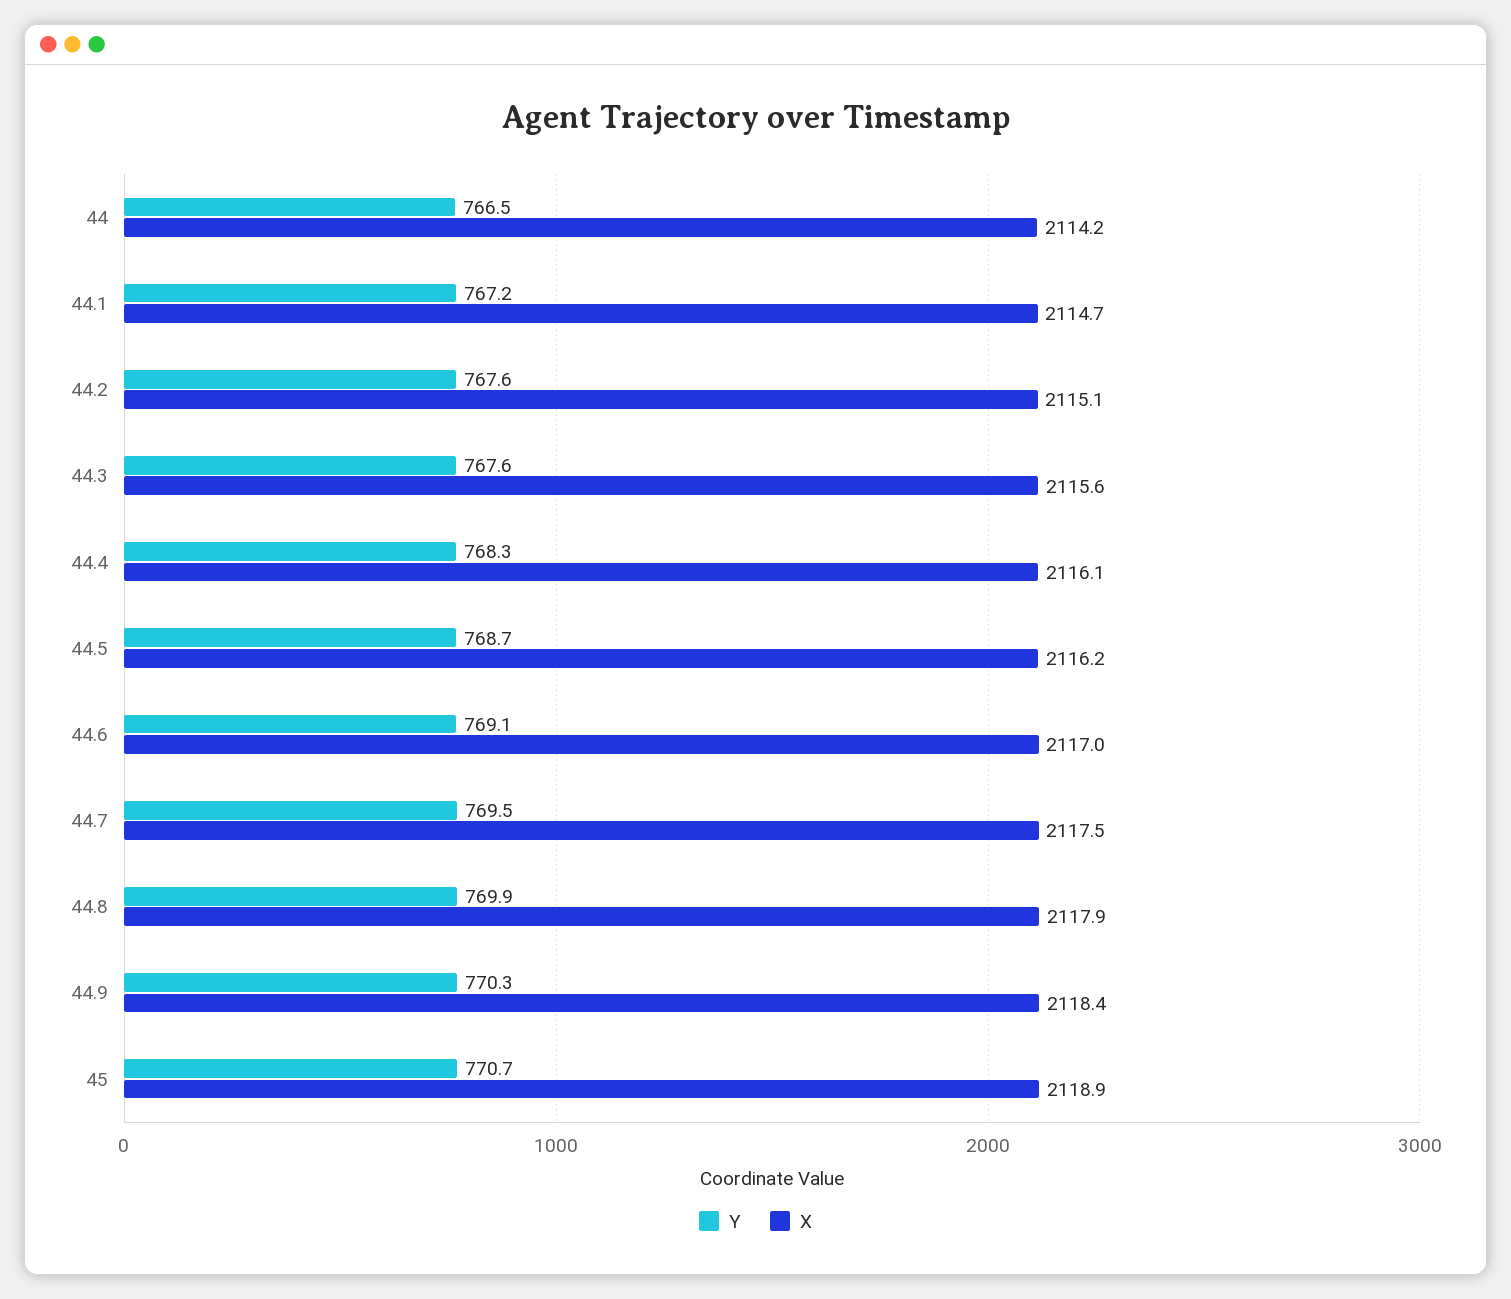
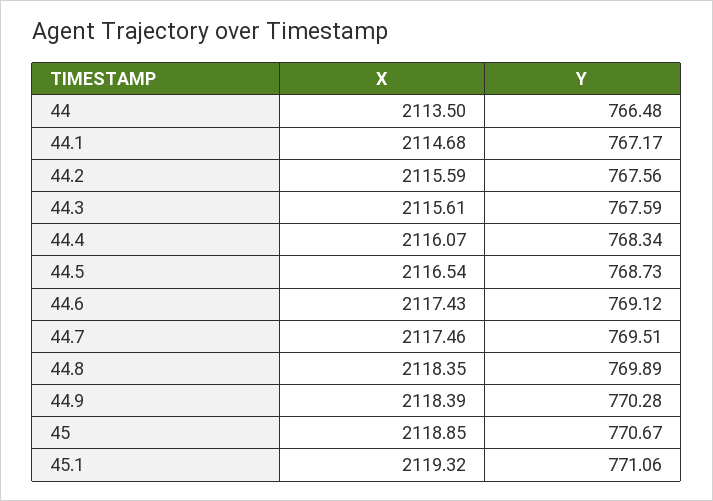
  {
    "Y": {
      "44": 766.48,
      "44.1": 767.17,
      "44.2": 767.56,
      "44.3": 767.59,
      "44.4": 768.34,
      "44.5": 768.73,
      "44.6": 769.12,
      "44.7": 769.51,
      "44.8": 769.89,
      "44.9": 770.28,
-     "45": 770.67
+     "45": 770.67,
+     "45.1": 771.06
    },
    "X": {
-     "44": 2114.2,
+     "44": 2113.5,
      "44.1": 2114.68,
-     "44.2": 2115.1,
+     "44.2": 2115.59,
      "44.3": 2115.61,
      "44.4": 2116.07,
-     "44.5": 2116.2,
+     "44.5": 2116.54,
-     "44.6": 2117,
+     "44.6": 2117.43,
      "44.7": 2117.46,
-     "44.8": 2117.9,
+     "44.8": 2118.35,
      "44.9": 2118.39,
-     "45": 2118.85
+     "45": 2118.85,
+     "45.1": 2119.32
    }
  }

